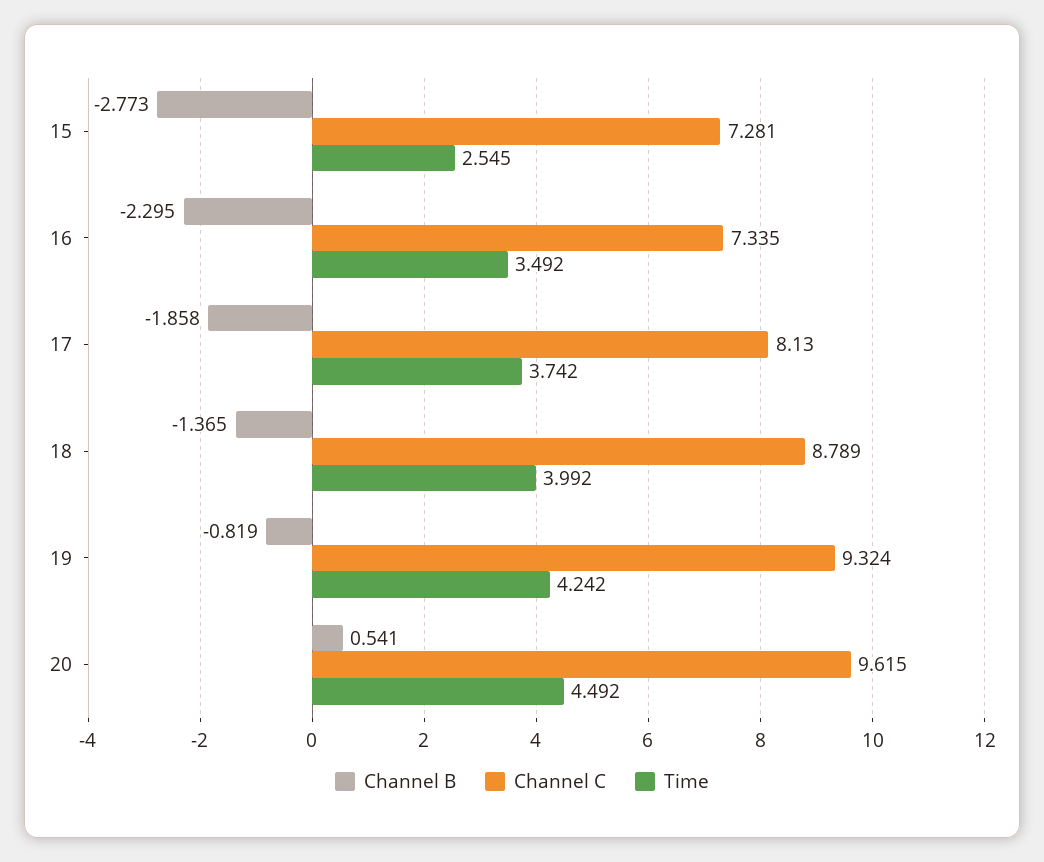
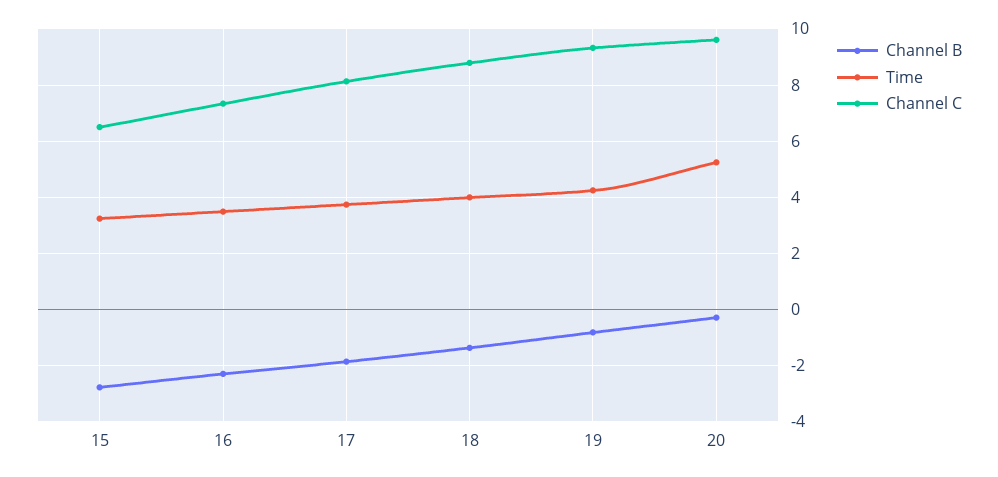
  {
    "Channel B": {
      "15": -2.773,
      "16": -2.295,
      "17": -1.858,
      "18": -1.365,
      "19": -0.819,
-     "20": 0.541
+     "20": -0.25
    },
    "Channel C": {
-     "15": 7.281,
+     "15": 6.5,
      "16": 7.335,
      "17": 8.13,
      "18": 8.789,
      "19": 9.324,
      "20": 9.615
    },
    "Time": {
-     "15": 2.545,
+     "15": 3.25,
      "16": 3.492,
      "17": 3.742,
      "18": 3.992,
      "19": 4.242,
-     "20": 4.492
+     "20": 5.25
    }
  }

